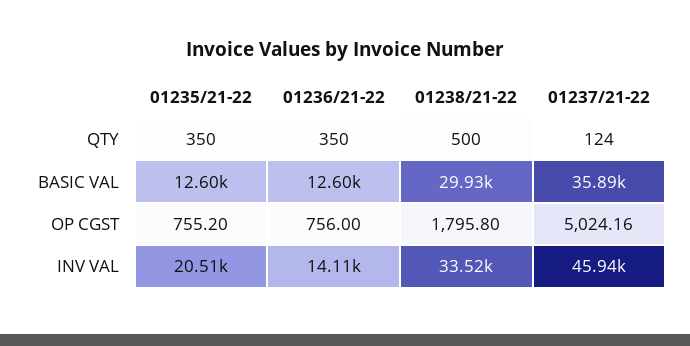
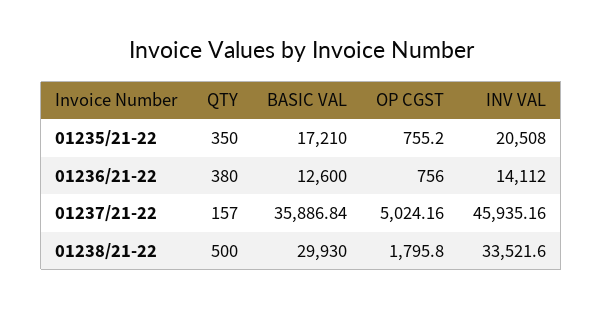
  {
    "01235/21-22": {
      "QTY": 350,
-     "BASIC VAL": 12600,
+     "BASIC VAL": 17210,
      "OP CGST": 755.2,
      "INV VAL": 20508
    },
    "01236/21-22": {
-     "QTY": 350,
+     "QTY": 380,
      "BASIC VAL": 12600,
      "OP CGST": 756,
      "INV VAL": 14112
    },
    "01238/21-22": {
      "QTY": 500,
      "BASIC VAL": 29930,
      "OP CGST": 1795.8,
      "INV VAL": 33521.6
    },
    "01237/21-22": {
-     "QTY": 124,
+     "QTY": 157,
      "BASIC VAL": 35886.84,
      "OP CGST": 5024.16,
      "INV VAL": 45935.16
    }
  }

